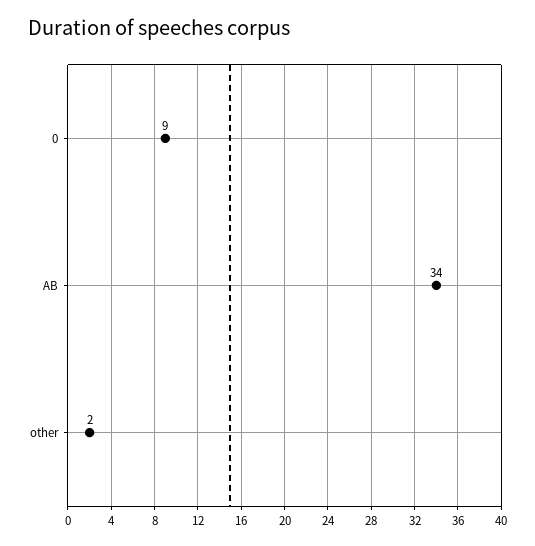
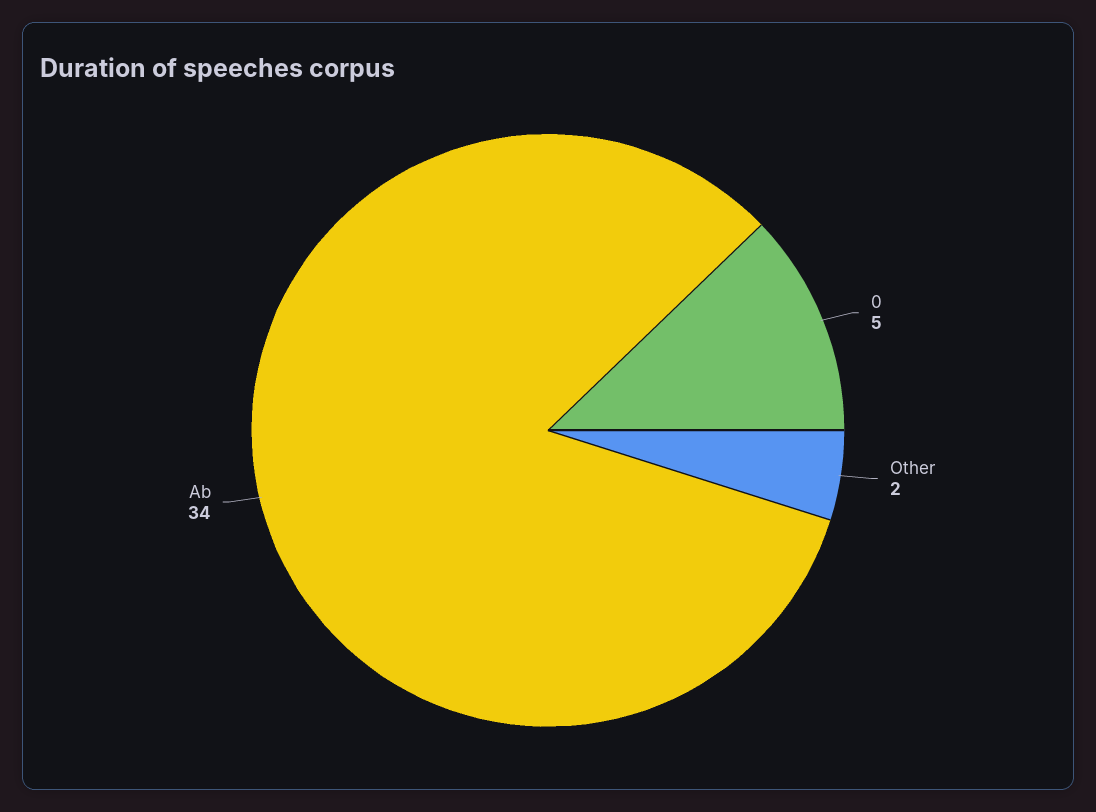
  {
-   "0": 9,
+   "0": 5,
    "AB": 34,
    "other": 2
  }

